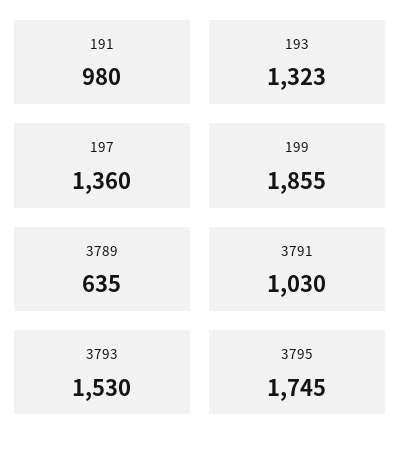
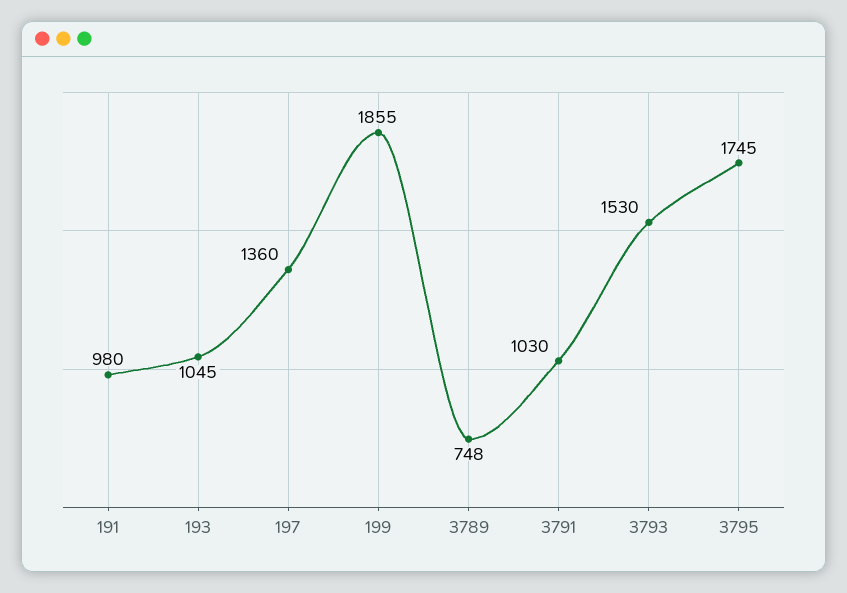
  {
    "191": 980,
-   "193": 1323,
+   "193": 1045,
    "197": 1360,
    "199": 1855,
-   "3789": 635,
+   "3789": 748,
    "3791": 1030,
    "3793": 1530,
    "3795": 1745
  }

